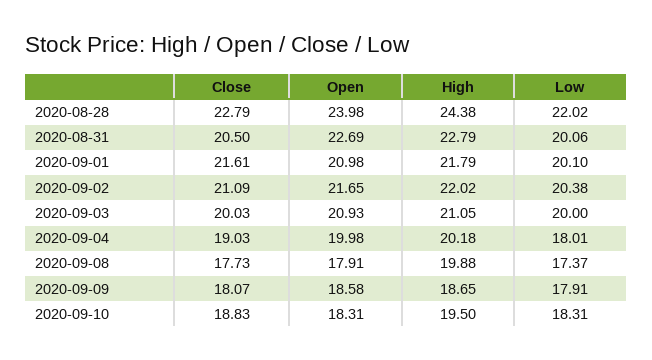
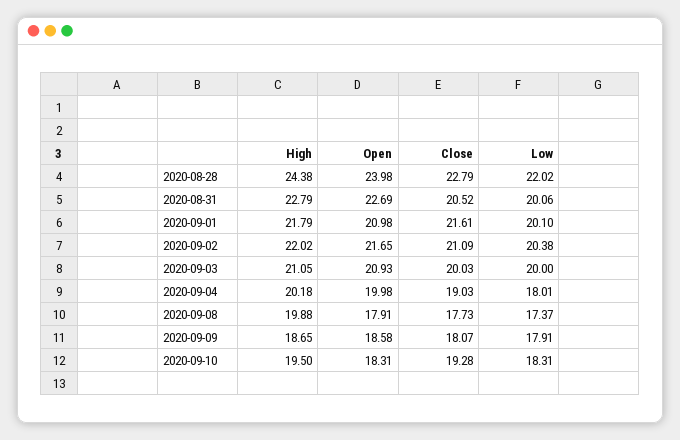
  {
    "Close": {
      "2020-08-28": 22.79,
-     "2020-08-31": 20.5,
+     "2020-08-31": 20.52,
      "2020-09-01": 21.61,
      "2020-09-02": 21.09,
      "2020-09-03": 20.03,
      "2020-09-04": 19.03,
      "2020-09-08": 17.73,
      "2020-09-09": 18.07,
-     "2020-09-10": 18.83
+     "2020-09-10": 19.28
    },
    "Open": {
      "2020-08-28": 23.98,
      "2020-08-31": 22.69,
      "2020-09-01": 20.98,
      "2020-09-02": 21.65,
      "2020-09-03": 20.93,
      "2020-09-04": 19.98,
      "2020-09-08": 17.91,
      "2020-09-09": 18.58,
      "2020-09-10": 18.31
    },
    "High": {
      "2020-08-28": 24.38,
      "2020-08-31": 22.79,
      "2020-09-01": 21.79,
      "2020-09-02": 22.02,
      "2020-09-03": 21.05,
      "2020-09-04": 20.18,
      "2020-09-08": 19.88,
      "2020-09-09": 18.65,
      "2020-09-10": 19.5
    },
    "Low": {
      "2020-08-28": 22.02,
      "2020-08-31": 20.06,
      "2020-09-01": 20.1,
      "2020-09-02": 20.38,
      "2020-09-03": 20,
      "2020-09-04": 18.01,
      "2020-09-08": 17.37,
      "2020-09-09": 17.91,
      "2020-09-10": 18.31
    }
  }

